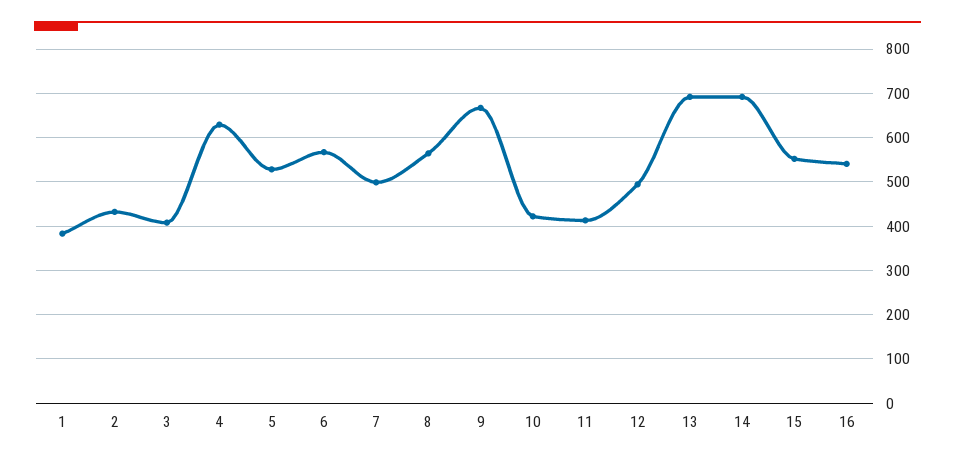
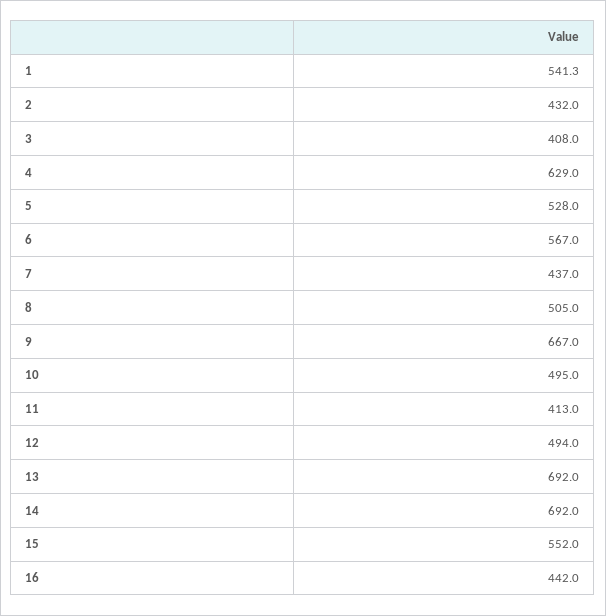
  {
-   "1": 380,
+   "1": 541.3,
    "2": 432,
    "3": 408,
    "4": 629,
    "5": 528,
    "6": 567,
-   "7": 500,
+   "7": 437,
-   "8": 560,
+   "8": 505,
    "9": 667,
-   "10": 420,
+   "10": 495,
    "11": 413,
    "12": 494,
    "13": 692,
    "14": 692,
    "15": 552,
-   "16": 540
+   "16": 442
  }

